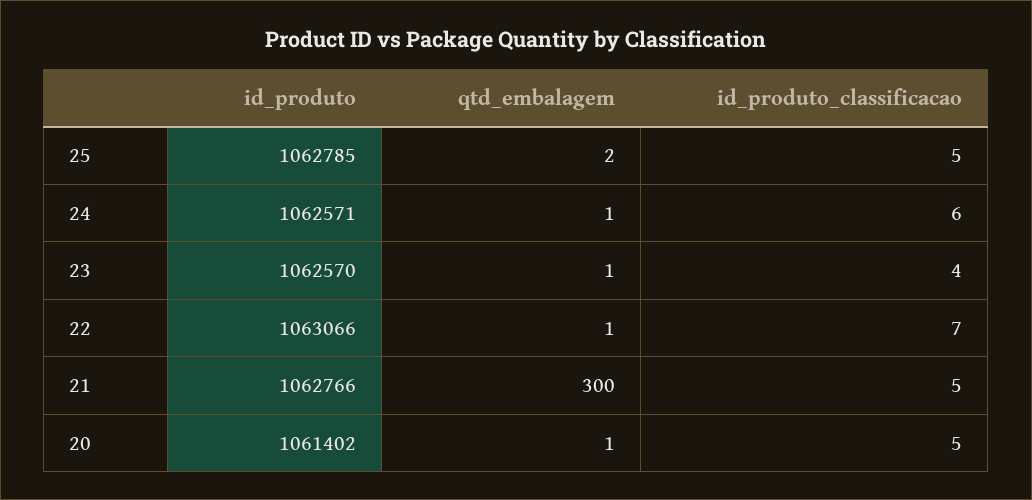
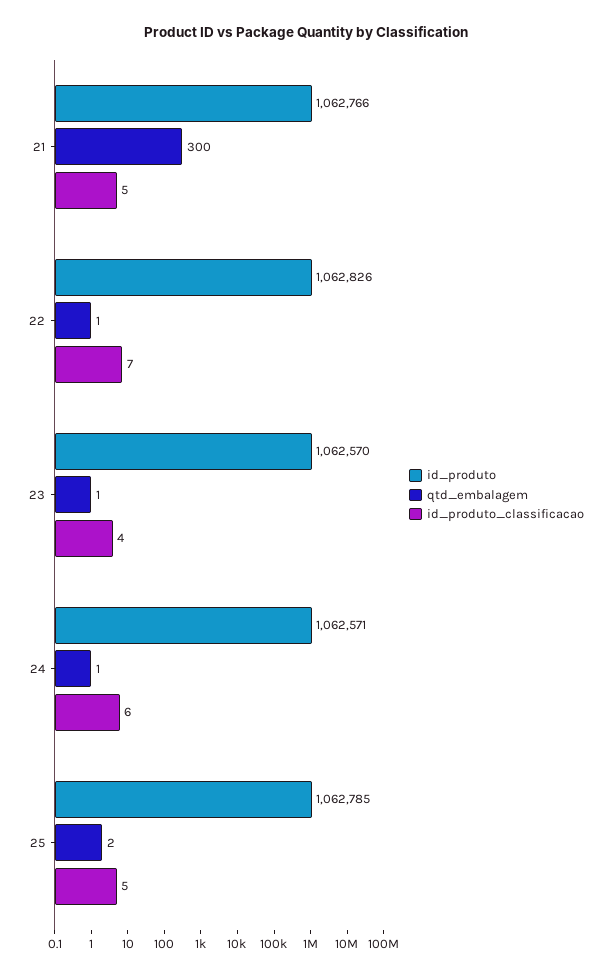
  {
    "id_produto": {
      "25": 1062785,
      "24": 1062571,
      "23": 1062570,
-     "22": 1063066,
+     "22": 1062826,
-     "21": 1062766,
+     "21": 1062766
-     "20": 1061402
    },
    "qtd_embalagem": {
      "25": 2,
      "24": 1,
      "23": 1,
      "22": 1,
-     "21": 300,
+     "21": 300
-     "20": 1
    },
    "id_produto_classificacao": {
      "25": 5,
      "24": 6,
      "23": 4,
      "22": 7,
-     "21": 5,
+     "21": 5
-     "20": 5
    }
  }

